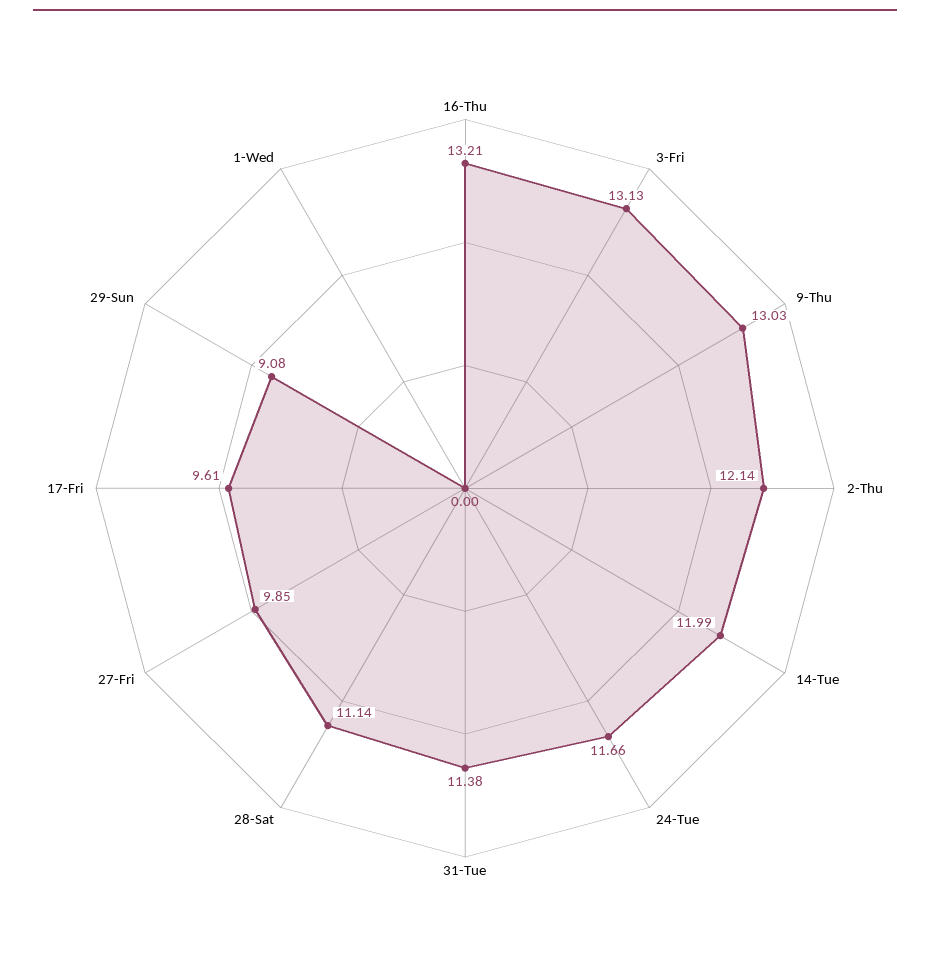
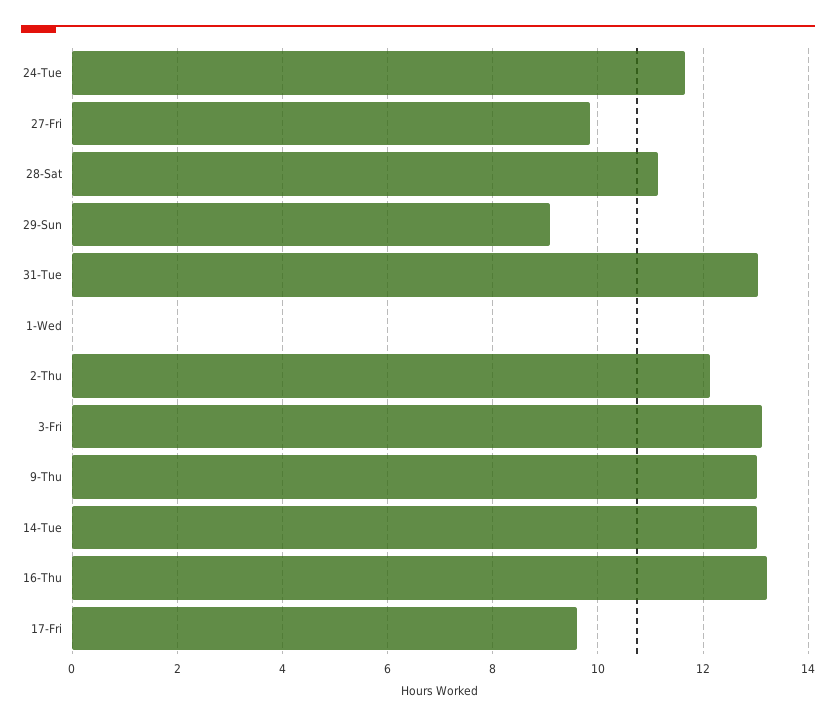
  {
    "16-Thu": 13.21,
    "3-Fri": 13.13,
    "9-Thu": 13.03,
    "2-Thu": 12.14,
-   "14-Tue": 11.99,
+   "14-Tue": 13,
    "24-Tue": 11.66,
-   "31-Tue": 11.38,
+   "31-Tue": 13,
    "28-Sat": 11.14,
    "27-Fri": 9.85,
    "17-Fri": 9.61,
    "29-Sun": 9.08,
    "1-Wed": 0
  }

